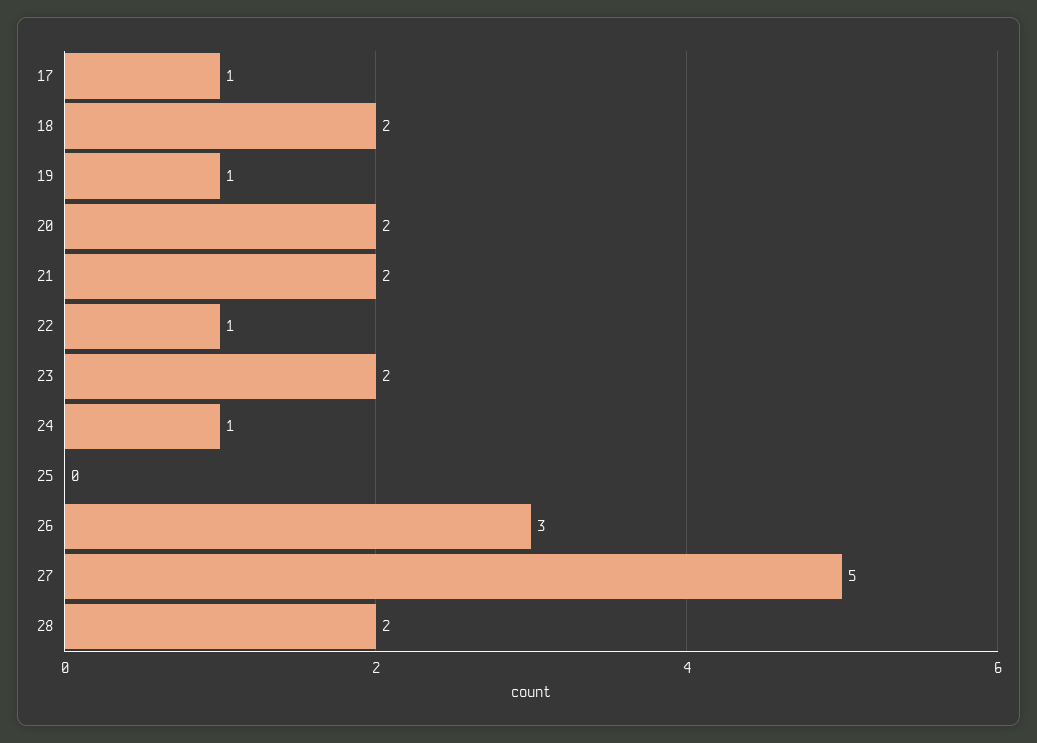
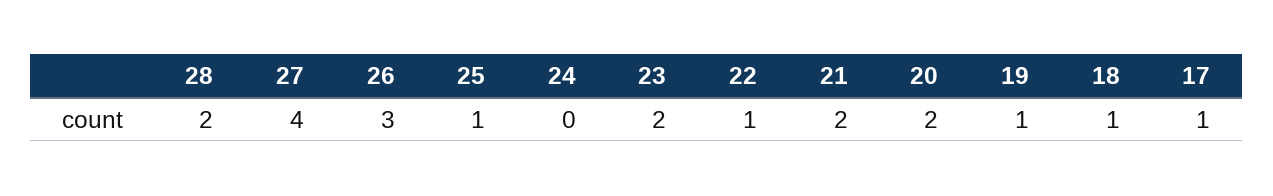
  {
    "17": 1,
-   "18": 2,
+   "18": 1,
    "19": 1,
    "20": 2,
    "21": 2,
    "22": 1,
    "23": 2,
-   "24": 1,
+   "24": 0,
-   "25": 0,
+   "25": 1,
    "26": 3,
-   "27": 5,
+   "27": 4,
    "28": 2
  }

